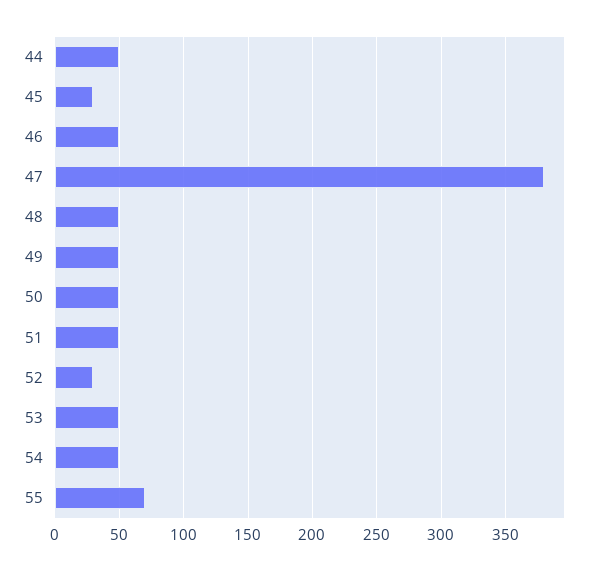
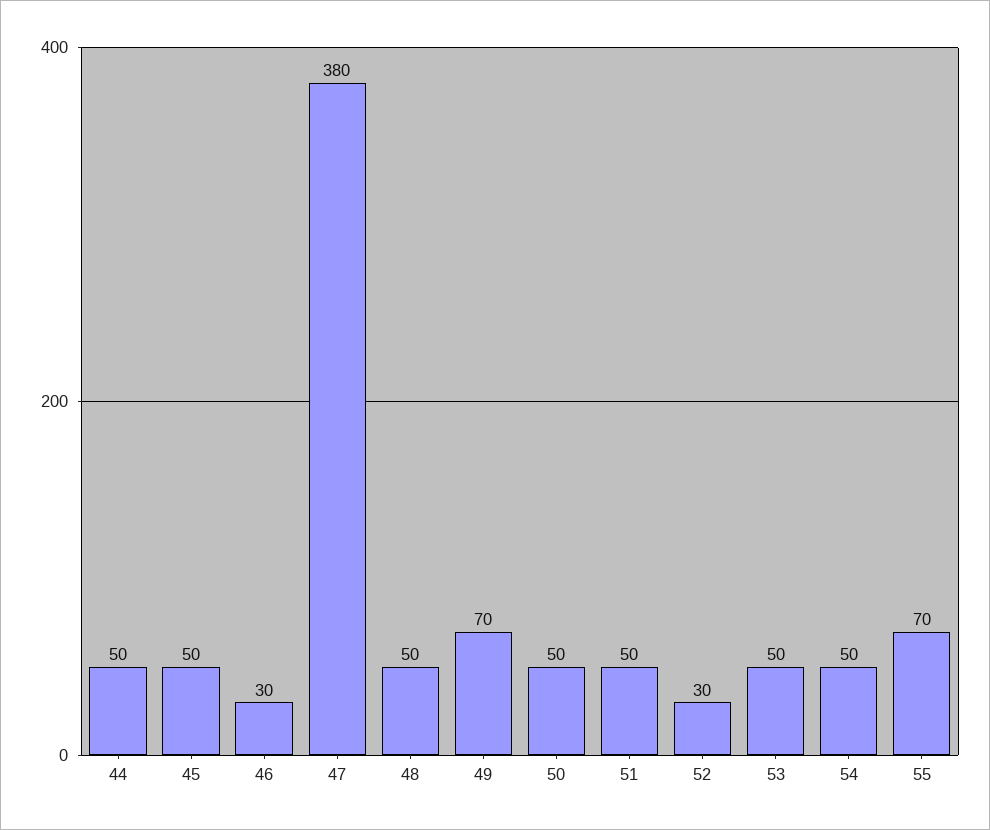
  {
    "44": 50,
-   "45": 30,
+   "45": 50,
-   "46": 50,
+   "46": 30,
    "47": 380,
    "48": 50,
-   "49": 50,
+   "49": 70,
    "50": 50,
    "51": 50,
    "52": 30,
    "53": 50,
    "54": 50,
    "55": 70
  }

